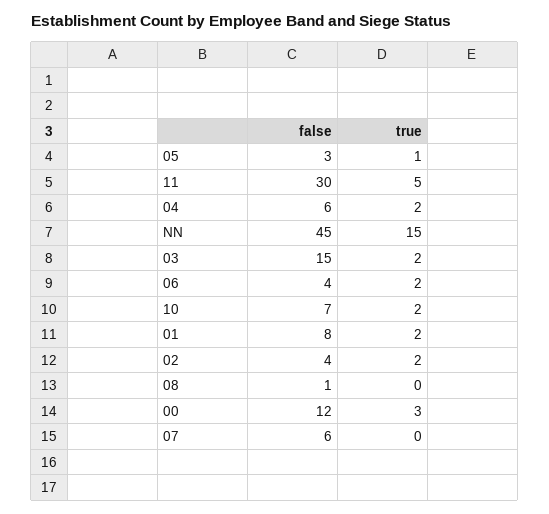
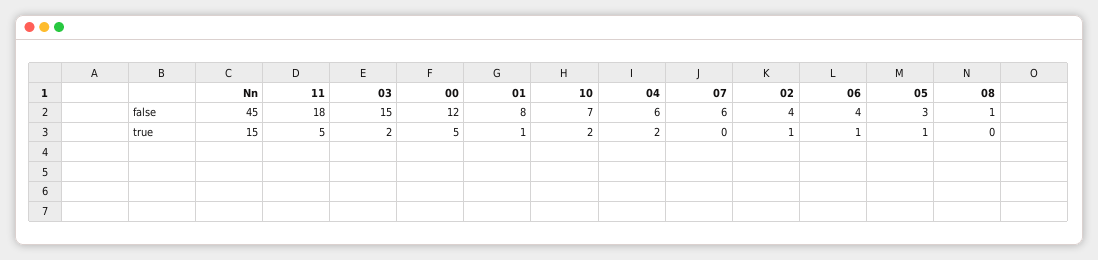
  {
    "false": {
      "05": 3,
-     "11": 30,
+     "11": 18,
      "04": 6,
      "NN": 45,
      "03": 15,
      "06": 4,
      "10": 7,
      "01": 8,
      "02": 4,
      "08": 1,
      "00": 12,
      "07": 6
    },
    "true": {
      "05": 1,
      "11": 5,
      "04": 2,
      "NN": 15,
      "03": 2,
-     "06": 2,
+     "06": 1,
      "10": 2,
-     "01": 2,
+     "01": 1,
-     "02": 2,
+     "02": 1,
      "08": 0,
-     "00": 3,
+     "00": 5,
      "07": 0
    }
  }

